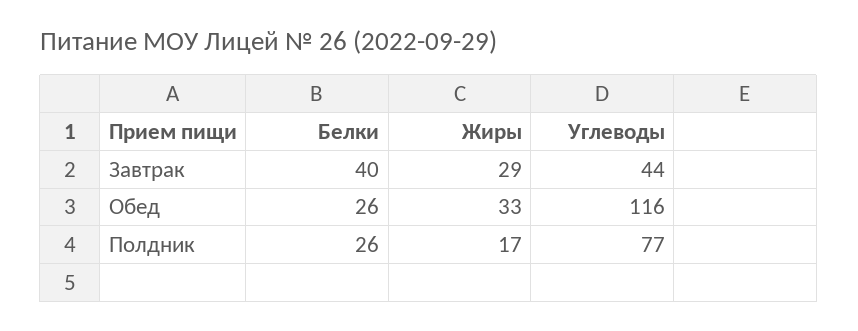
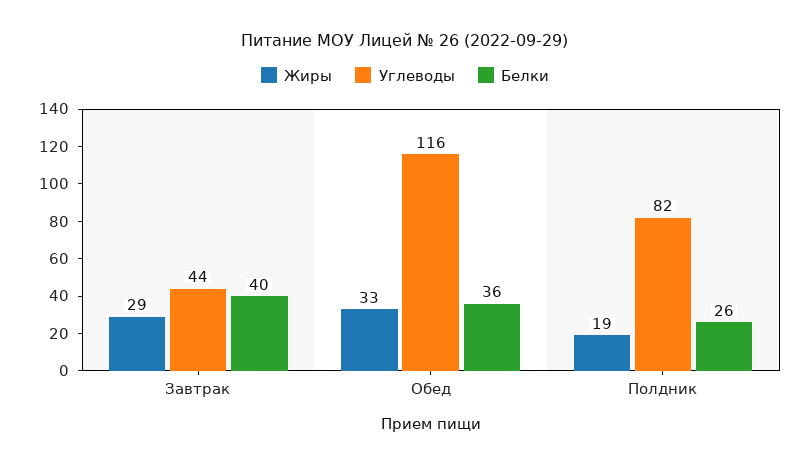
  {
    "Белки": {
      "Завтрак": 40,
-     "Обед": 26,
+     "Обед": 36,
      "Полдник": 26
    },
    "Жиры": {
      "Завтрак": 29,
      "Обед": 33,
-     "Полдник": 17
+     "Полдник": 19
    },
    "Углеводы": {
      "Завтрак": 44,
      "Обед": 116,
-     "Полдник": 77
+     "Полдник": 82
    }
  }

